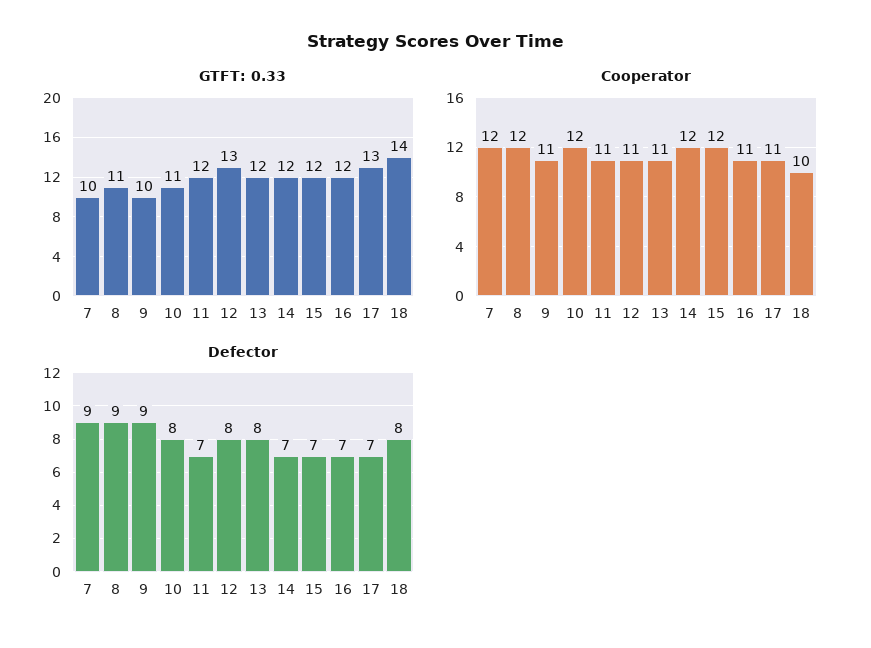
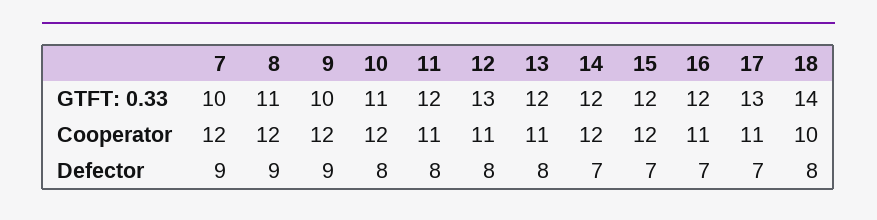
  {
    "GTFT: 0.33": {
      "7": 10,
      "8": 11,
      "9": 10,
      "10": 11,
      "11": 12,
      "12": 13,
      "13": 12,
      "14": 12,
      "15": 12,
      "16": 12,
      "17": 13,
      "18": 14
    },
    "Cooperator": {
      "7": 12,
      "8": 12,
-     "9": 11,
+     "9": 12,
      "10": 12,
      "11": 11,
      "12": 11,
      "13": 11,
      "14": 12,
      "15": 12,
      "16": 11,
      "17": 11,
      "18": 10
    },
    "Defector": {
      "7": 9,
      "8": 9,
      "9": 9,
      "10": 8,
-     "11": 7,
+     "11": 8,
      "12": 8,
      "13": 8,
      "14": 7,
      "15": 7,
      "16": 7,
      "17": 7,
      "18": 8
    }
  }

